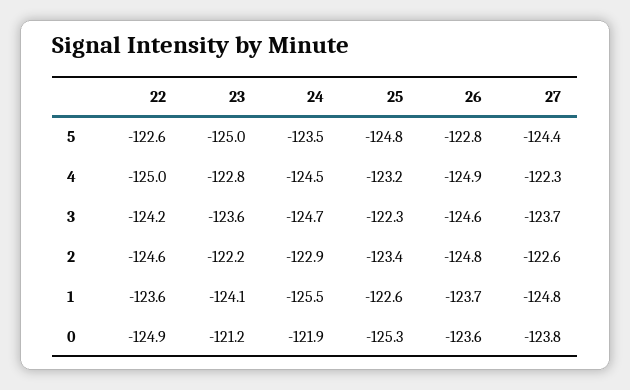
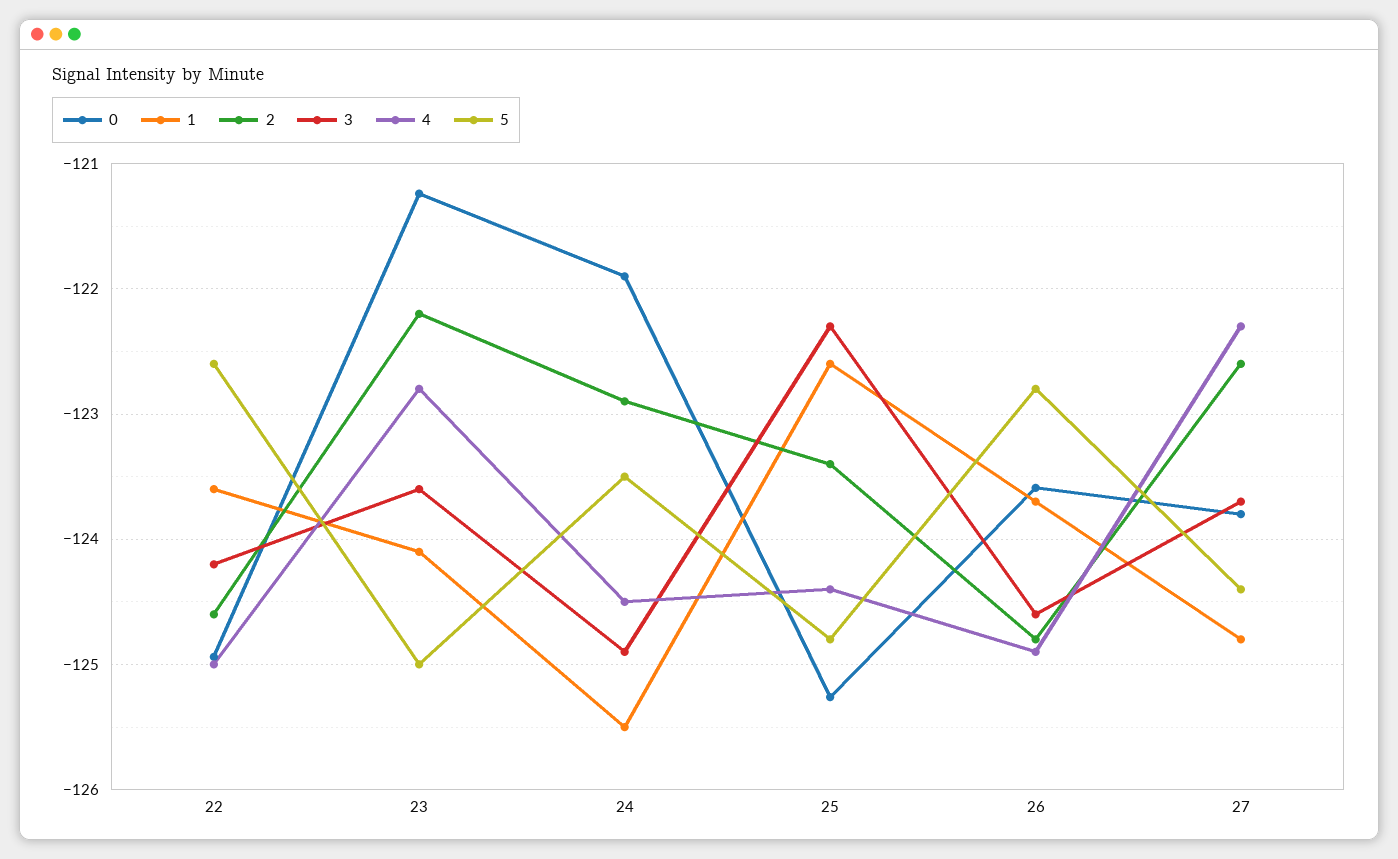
  {
    "5": {
      "22": -122.6,
      "23": -125,
      "24": -123.5,
      "25": -124.8,
      "26": -122.8,
      "27": -124.4
    },
    "4": {
      "22": -125,
      "23": -122.8,
      "24": -124.5,
-     "25": -123.2,
+     "25": -124.4,
      "26": -124.9,
      "27": -122.3
    },
    "3": {
      "22": -124.2,
      "23": -123.6,
-     "24": -124.7,
+     "24": -124.9,
      "25": -122.3,
      "26": -124.6,
      "27": -123.7
    },
    "2": {
      "22": -124.6,
      "23": -122.2,
      "24": -122.9,
      "25": -123.4,
      "26": -124.8,
      "27": -122.6
    },
    "1": {
      "22": -123.6,
      "23": -124.1,
      "24": -125.5,
      "25": -122.6,
      "26": -123.7,
      "27": -124.8
    },
    "0": {
      "22": -124.9,
      "23": -121.2,
      "24": -121.9,
      "25": -125.3,
      "26": -123.6,
      "27": -123.8
    }
  }

